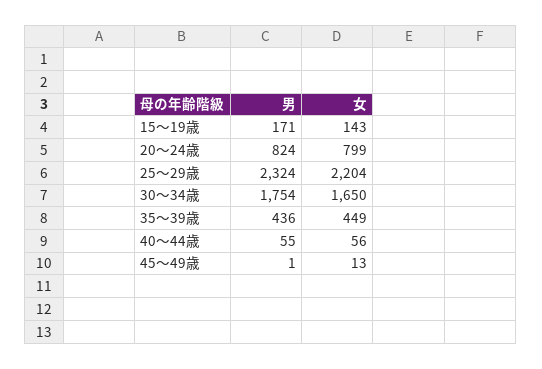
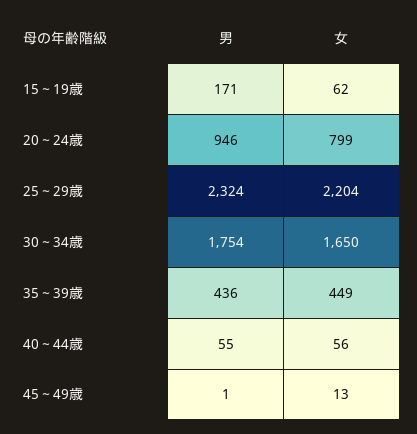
  {
    "男": {
      "15～19歳": 171,
-     "20～24歳": 824,
+     "20～24歳": 946,
      "25～29歳": 2324,
      "30～34歳": 1754,
      "35～39歳": 436,
      "40～44歳": 55,
      "45～49歳": 1
    },
    "女": {
-     "15～19歳": 143,
+     "15～19歳": 62,
      "20～24歳": 799,
      "25～29歳": 2204,
      "30～34歳": 1650,
      "35～39歳": 449,
      "40～44歳": 56,
      "45～49歳": 13
    }
  }

